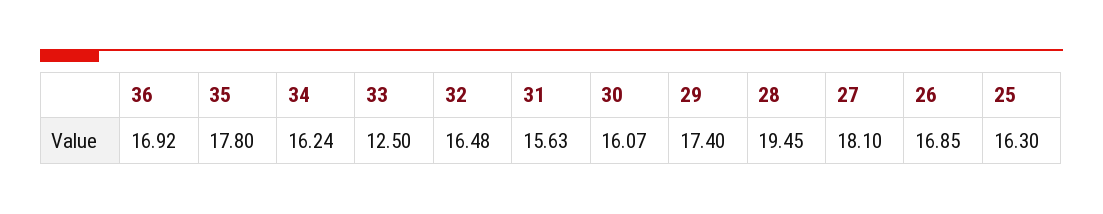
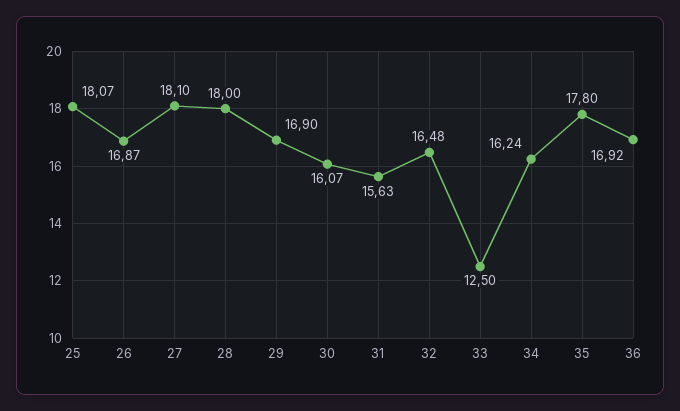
  {
    "36": 16.92,
    "35": 17.8,
    "34": 16.24,
    "33": 12.5,
    "32": 16.48,
    "31": 15.63,
    "30": 16.07,
-   "29": 17.4,
+   "29": 16.9,
-   "28": 19.45,
+   "28": 18,
    "27": 18.1,
-   "26": 16.85,
+   "26": 16.87,
-   "25": 16.3
+   "25": 18.07
  }

